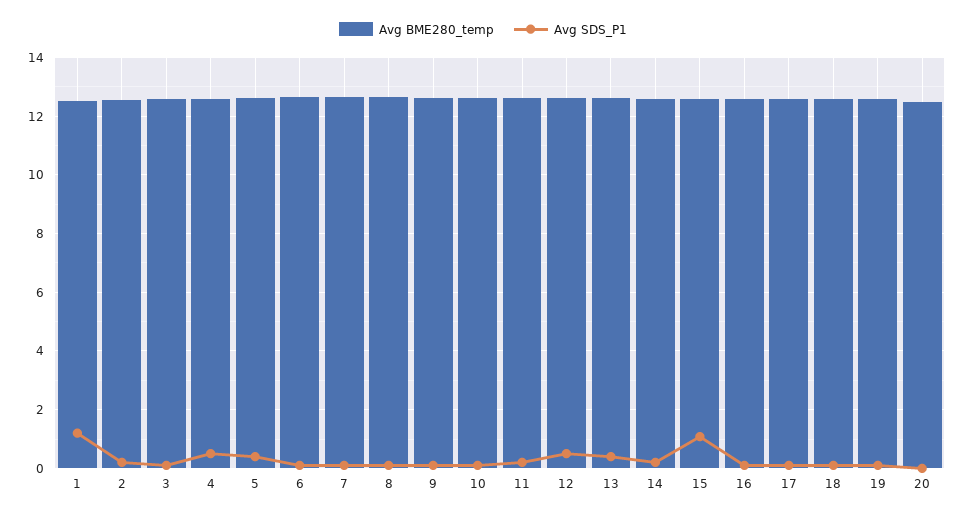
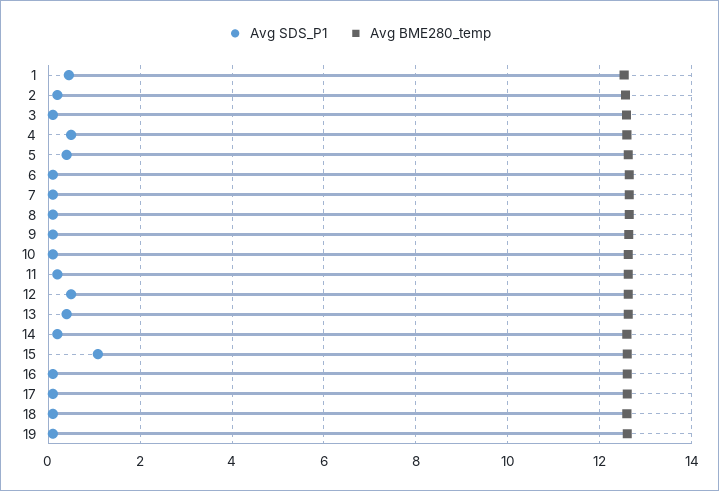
  {
    "Avg BME280_temp": {
      "1": 12.6,
      "2": 12.6,
      "3": 12.6,
      "4": 12.6,
      "5": 12.6,
      "6": 12.6,
      "7": 12.6,
      "8": 12.6,
      "9": 12.6,
      "10": 12.6,
      "11": 12.6,
      "12": 12.6,
      "13": 12.6,
      "14": 12.6,
      "15": 12.6,
      "16": 12.6,
      "17": 12.6,
      "18": 12.6,
-     "19": 12.6,
+     "19": 12.6
-     "20": 12.5
    },
    "Avg SDS_P1": {
-     "1": 1.25,
+     "1": 0.4,
      "2": 0.2,
      "3": 0.2,
      "4": 0.6,
      "5": 0.4,
      "6": 0.2,
      "7": 0.2,
      "8": 0.2,
      "9": 0.2,
      "10": 0.2,
      "11": 0.2,
      "12": 0.6,
      "13": 0.4,
      "14": 0.2,
      "15": 1,
      "16": 0.2,
      "17": 0.2,
      "18": 0.2,
-     "19": 0.2,
+     "19": 0.2
-     "20": 0
    }
  }

